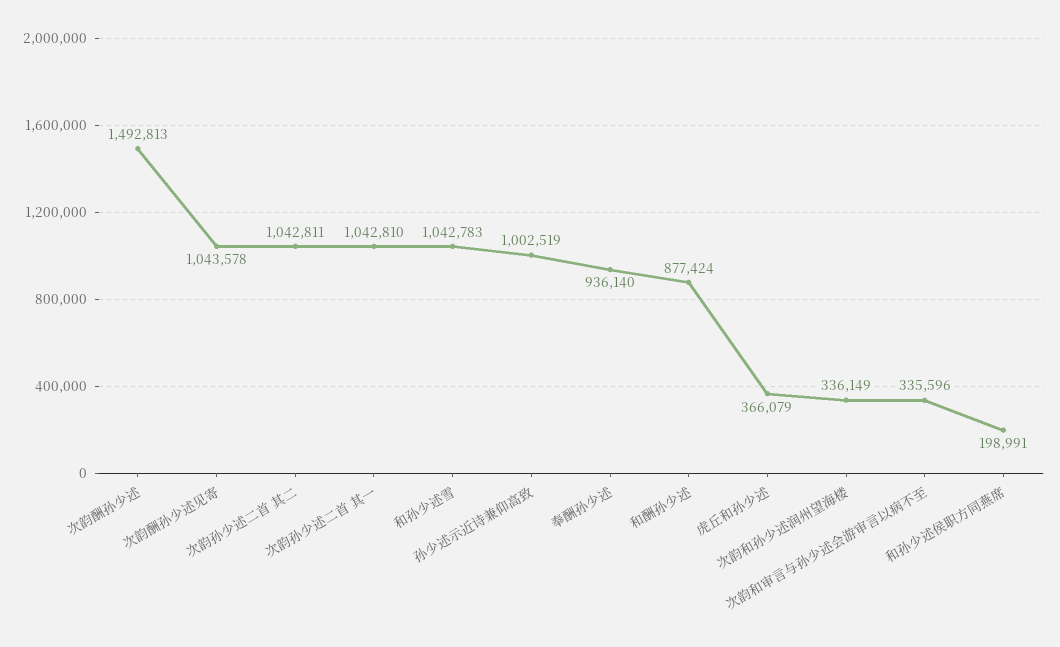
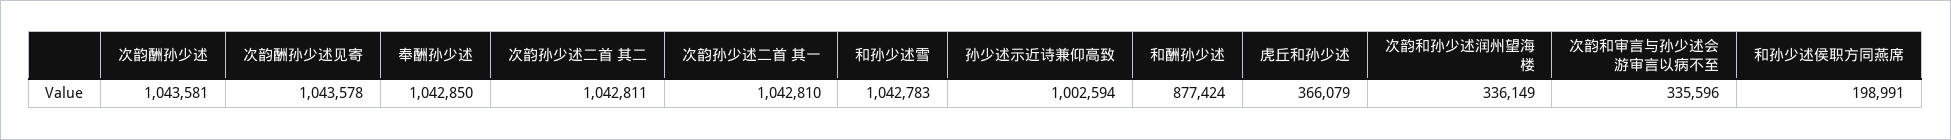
  {
-   "次韵酬孙少述": 1492813,
+   "次韵酬孙少述": 1043581,
    "次韵酬孙少述见寄": 1043578,
    "次韵孙少述二首 其二": 1042811,
    "次韵孙少述二首 其一": 1042810,
    "和孙少述雪": 1042783,
-   "孙少述示近诗兼仰高致": 1002519,
+   "孙少述示近诗兼仰高致": 1002594,
-   "奉酬孙少述": 936140,
+   "奉酬孙少述": 1042850,
    "和酬孙少述": 877424,
    "虎丘和孙少述": 366079,
    "次韵和孙少述润州望海楼": 336149,
    "次韵和审言与孙少述会游审言以病不至": 335596,
    "和孙少述侯职方同燕席": 198991
  }

